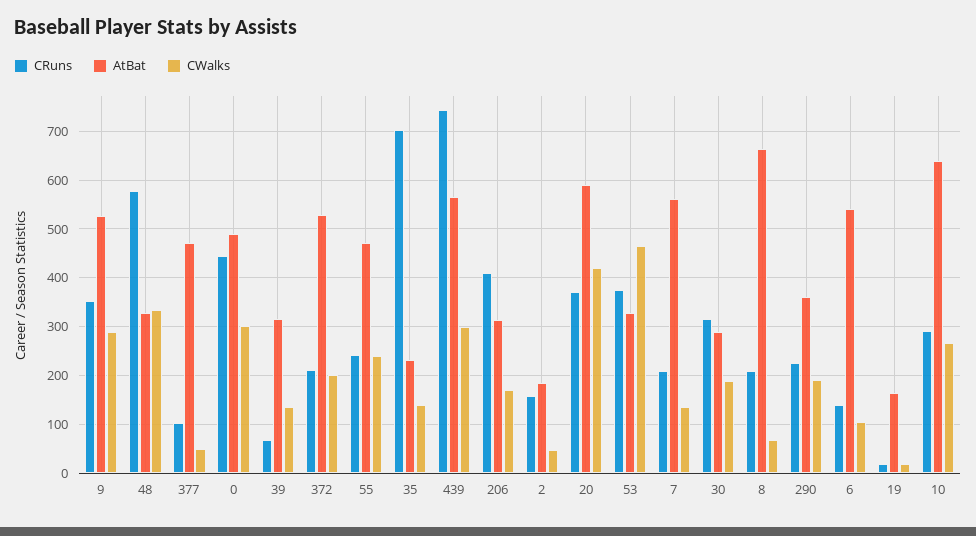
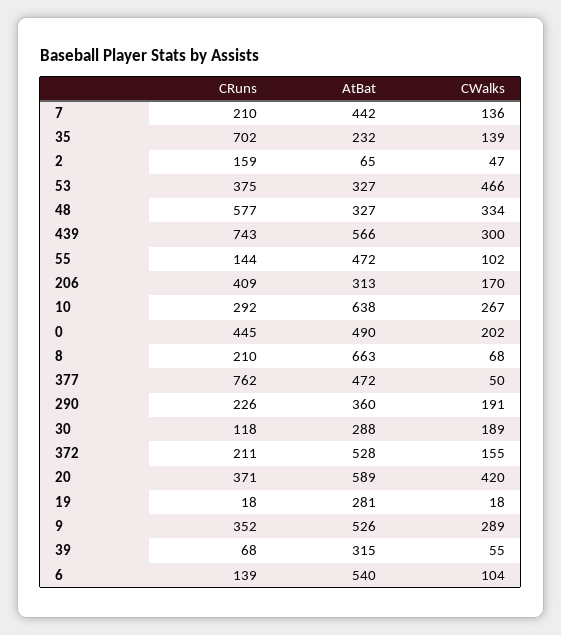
  {
    "CRuns": {
      "9": 352,
      "48": 577,
-     "377": 100,
+     "377": 762,
      "0": 445,
      "39": 68,
      "372": 211,
-     "55": 240,
+     "55": 144,
      "35": 702,
      "439": 743,
      "206": 409,
      "2": 159,
      "20": 371,
      "53": 375,
      "7": 210,
-     "30": 320,
+     "30": 118,
      "8": 210,
      "290": 226,
      "6": 139,
      "19": 18,
      "10": 292
    },
    "AtBat": {
      "9": 526,
      "48": 327,
      "377": 472,
      "0": 490,
      "39": 315,
      "372": 528,
      "55": 472,
      "35": 232,
      "439": 566,
      "206": 313,
-     "2": 180,
+     "2": 65,
      "20": 589,
      "53": 327,
-     "7": 560,
+     "7": 442,
      "30": 288,
      "8": 663,
      "290": 360,
      "6": 540,
-     "19": 160,
+     "19": 281,
      "10": 638
    },
    "CWalks": {
      "9": 289,
      "48": 334,
      "377": 50,
-     "0": 300,
+     "0": 202,
-     "39": 140,
+     "39": 55,
-     "372": 200,
+     "372": 155,
-     "55": 240,
+     "55": 102,
      "35": 139,
      "439": 300,
      "206": 170,
      "2": 47,
      "20": 420,
      "53": 466,
      "7": 136,
      "30": 189,
      "8": 68,
      "290": 191,
      "6": 104,
      "19": 18,
      "10": 267
    }
  }

